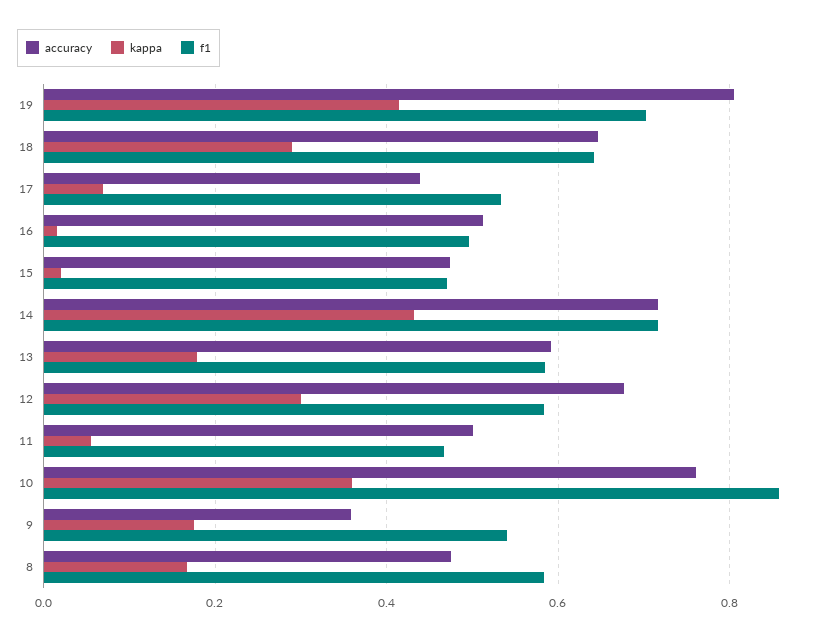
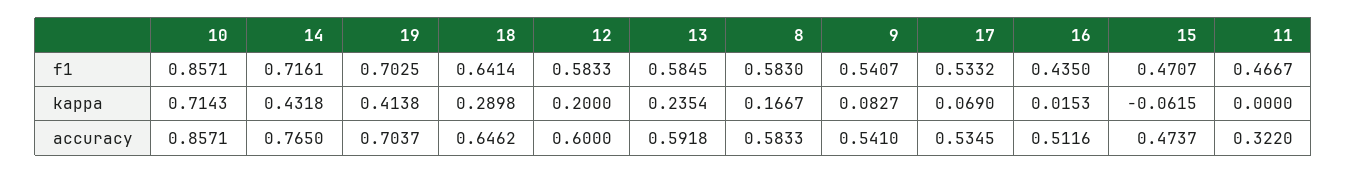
  {
    "accuracy": {
-     "19": 0.8,
+     "19": 0.7037,
      "18": 0.6462,
-     "17": 0.44,
+     "17": 0.5345,
      "16": 0.5116,
      "15": 0.4737,
-     "14": 0.72,
+     "14": 0.765,
      "13": 0.5918,
-     "12": 0.68,
+     "12": 0.6,
-     "11": 0.5,
+     "11": 0.322,
-     "10": 0.76,
+     "10": 0.8571,
-     "9": 0.36,
+     "9": 0.541,
-     "8": 0.48
+     "8": 0.5833
    },
    "kappa": {
      "19": 0.4138,
      "18": 0.2898,
      "17": 0.069,
      "16": 0.0153,
-     "15": 0.02,
+     "15": -0.0615,
      "14": 0.4318,
-     "13": 0.18,
+     "13": 0.2354,
-     "12": 0.3,
+     "12": 0.2,
-     "11": 0.06,
+     "11": 0,
-     "10": 0.36,
+     "10": 0.7143,
-     "9": 0.18,
+     "9": 0.0827,
      "8": 0.1667
    },
    "f1": {
      "19": 0.7025,
      "18": 0.6414,
      "17": 0.5332,
-     "16": 0.5,
+     "16": 0.435,
      "15": 0.4707,
      "14": 0.7161,
      "13": 0.5845,
      "12": 0.5833,
      "11": 0.4667,
      "10": 0.8571,
      "9": 0.5407,
      "8": 0.583
    }
  }

